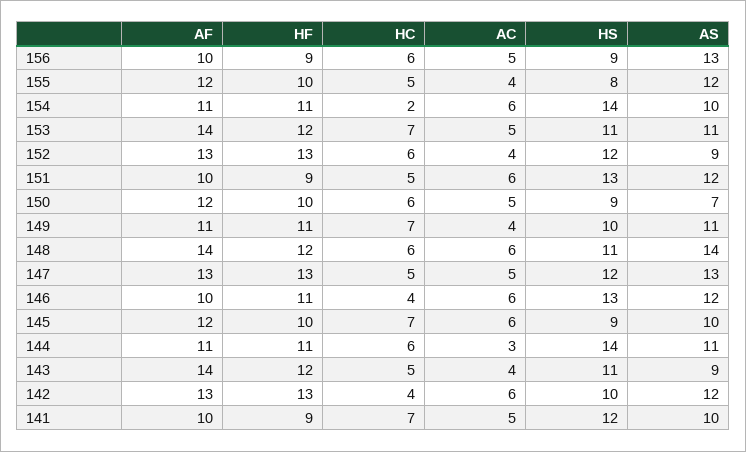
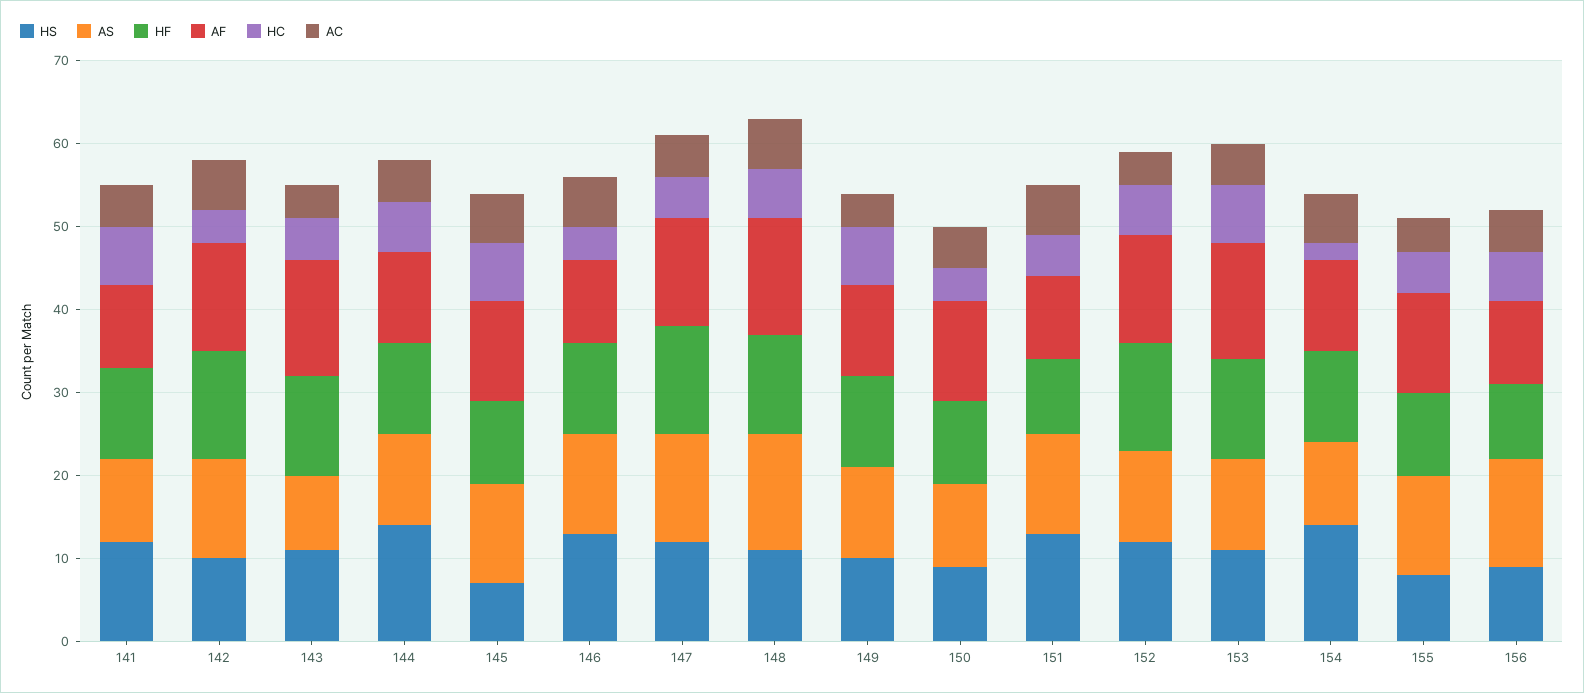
  {
    "AF": {
      "156": 10,
      "155": 12,
      "154": 11,
      "153": 14,
      "152": 13,
      "151": 10,
      "150": 12,
      "149": 11,
      "148": 14,
      "147": 13,
      "146": 10,
      "145": 12,
      "144": 11,
      "143": 14,
      "142": 13,
      "141": 10
    },
    "HF": {
      "156": 9,
      "155": 10,
      "154": 11,
      "153": 12,
      "152": 13,
      "151": 9,
      "150": 10,
      "149": 11,
      "148": 12,
      "147": 13,
      "146": 11,
      "145": 10,
      "144": 11,
      "143": 12,
      "142": 13,
-     "141": 9
+     "141": 11
    },
    "HC": {
      "156": 6,
      "155": 5,
      "154": 2,
      "153": 7,
      "152": 6,
      "151": 5,
-     "150": 6,
+     "150": 4,
      "149": 7,
      "148": 6,
      "147": 5,
      "146": 4,
      "145": 7,
      "144": 6,
      "143": 5,
      "142": 4,
      "141": 7
    },
    "AC": {
      "156": 5,
      "155": 4,
      "154": 6,
      "153": 5,
      "152": 4,
      "151": 6,
      "150": 5,
      "149": 4,
      "148": 6,
      "147": 5,
      "146": 6,
      "145": 6,
-     "144": 3,
+     "144": 5,
      "143": 4,
      "142": 6,
      "141": 5
    },
    "HS": {
      "156": 9,
      "155": 8,
      "154": 14,
      "153": 11,
      "152": 12,
      "151": 13,
      "150": 9,
      "149": 10,
      "148": 11,
      "147": 12,
      "146": 13,
-     "145": 9,
+     "145": 7,
      "144": 14,
      "143": 11,
      "142": 10,
      "141": 12
    },
    "AS": {
      "156": 13,
      "155": 12,
      "154": 10,
      "153": 11,
-     "152": 9,
+     "152": 11,
      "151": 12,
-     "150": 7,
+     "150": 10,
      "149": 11,
      "148": 14,
      "147": 13,
      "146": 12,
-     "145": 10,
+     "145": 12,
      "144": 11,
      "143": 9,
      "142": 12,
      "141": 10
    }
  }

